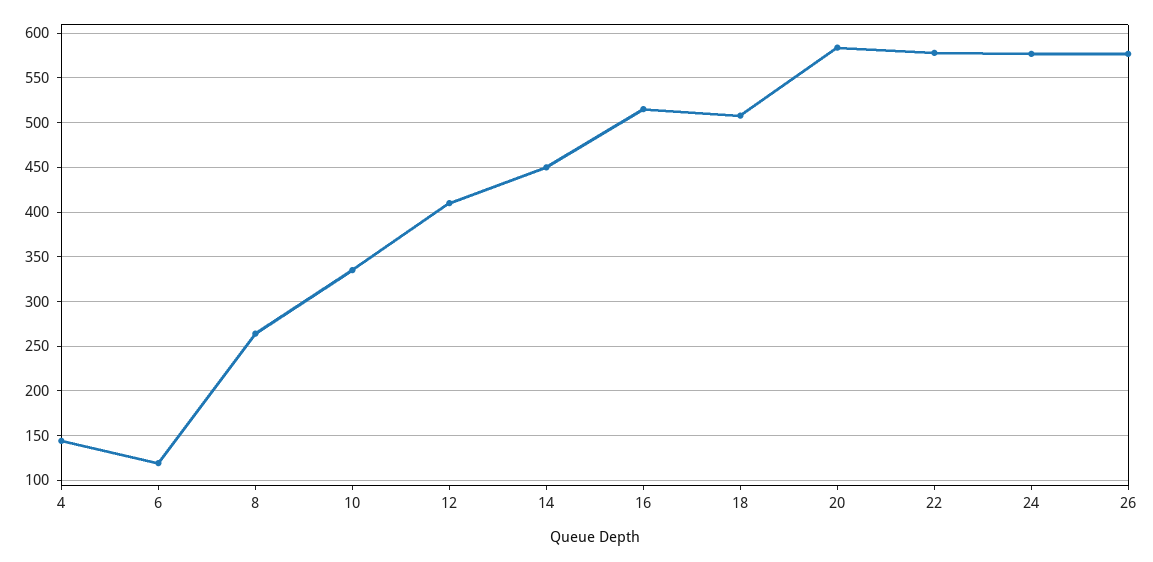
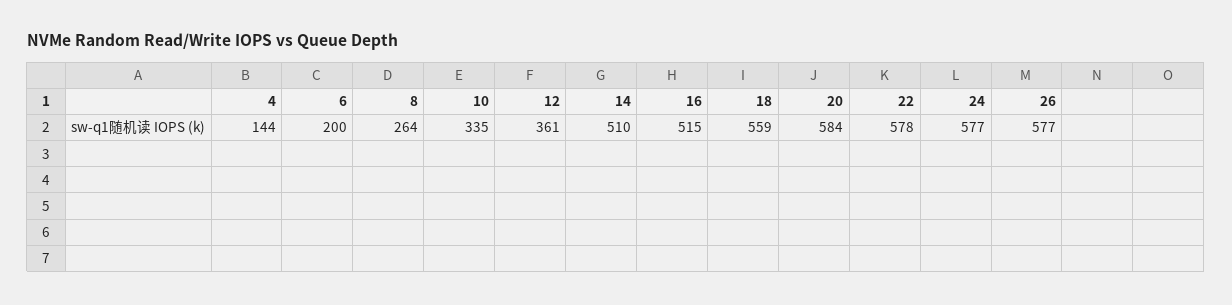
  {
    "4": 144,
-   "6": 120,
+   "6": 200,
    "8": 264,
    "10": 335,
-   "12": 410,
+   "12": 361,
-   "14": 450,
+   "14": 510,
    "16": 515,
-   "18": 510,
+   "18": 559,
    "20": 584,
    "22": 578,
    "24": 577,
    "26": 577
  }

